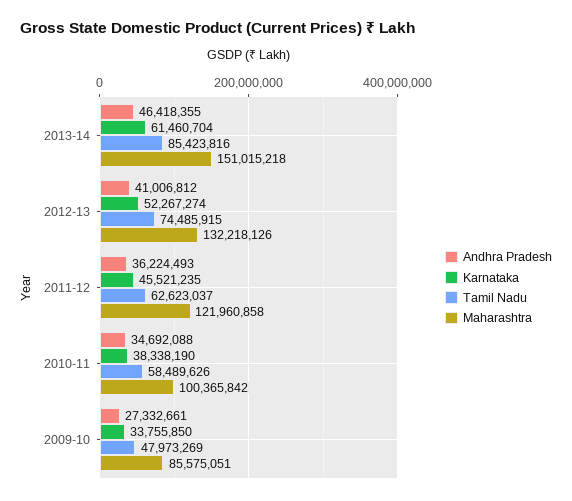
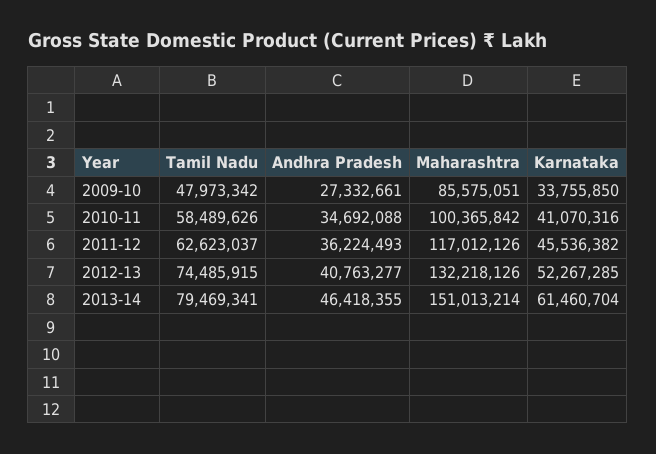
  {
    "Andhra Pradesh": {
      "2013-14": 46418355,
-     "2012-13": 41006812,
+     "2012-13": 40763277,
      "2011-12": 36224493,
      "2010-11": 34692088,
      "2009-10": 27332661
    },
    "Karnataka": {
      "2013-14": 61460704,
-     "2012-13": 52267274,
+     "2012-13": 52267285,
-     "2011-12": 45521235,
+     "2011-12": 45536382,
-     "2010-11": 38338190,
+     "2010-11": 41070316,
      "2009-10": 33755850
    },
    "Tamil Nadu": {
-     "2013-14": 85423816,
+     "2013-14": 79469341,
      "2012-13": 74485915,
      "2011-12": 62623037,
      "2010-11": 58489626,
-     "2009-10": 47973269
+     "2009-10": 47973342
    },
    "Maharashtra": {
-     "2013-14": 151015218,
+     "2013-14": 151013214,
      "2012-13": 132218126,
-     "2011-12": 121960858,
+     "2011-12": 117012126,
      "2010-11": 100365842,
      "2009-10": 85575051
    }
  }

